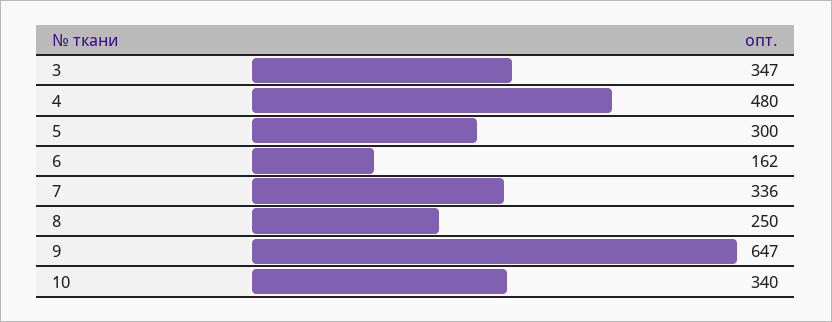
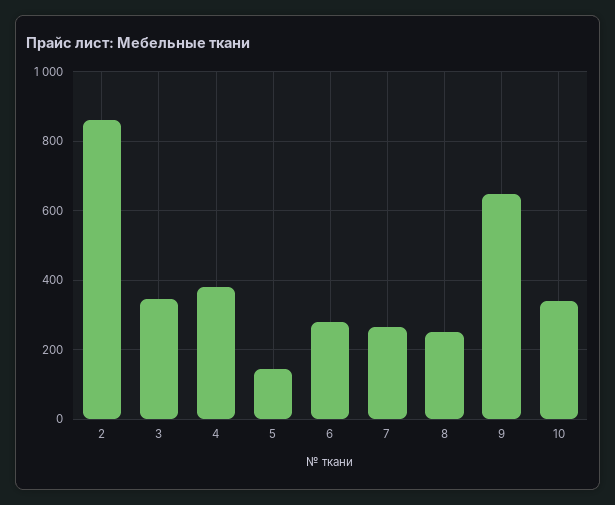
  {
    "3": 347,
-   "4": 480,
+   "4": 380,
-   "5": 300,
+   "5": 140,
-   "6": 162,
+   "6": 280,
-   "7": 336,
+   "7": 260,
    "8": 250,
    "9": 647,
-   "10": 340
+   "10": 340,
+   "2": 860
  }

